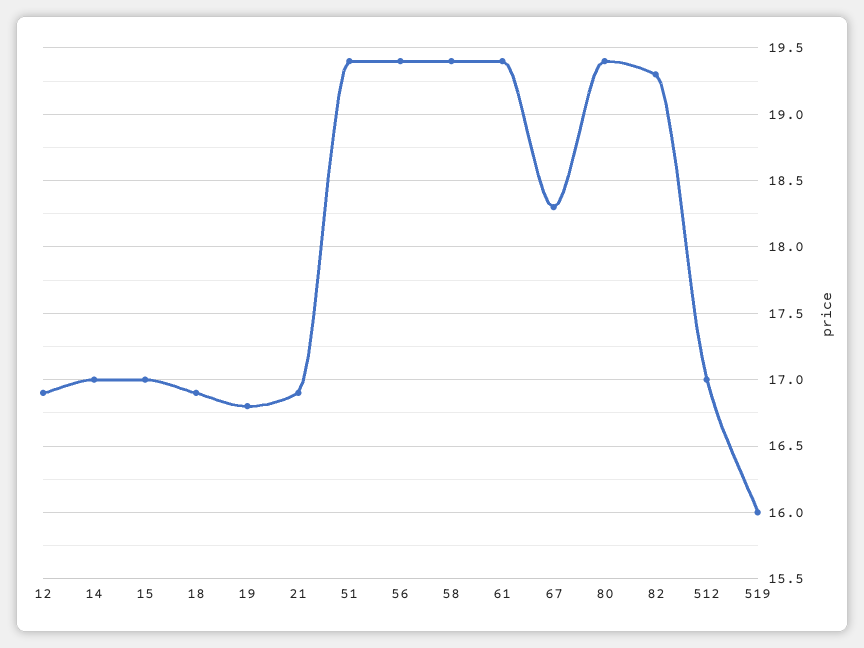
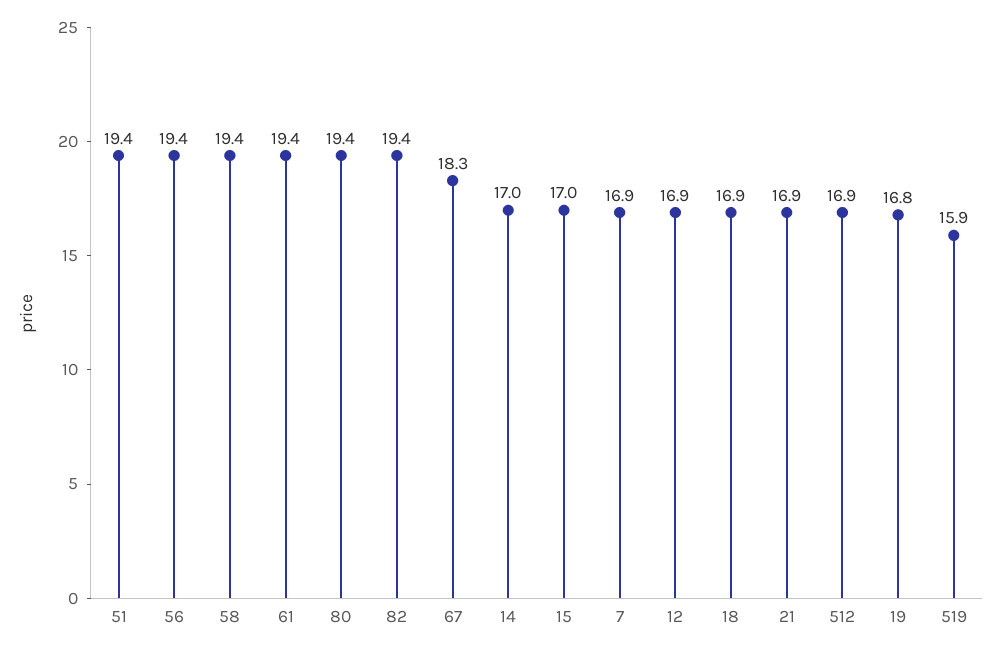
  {
    "12": 16.9,
    "14": 17,
    "15": 17,
    "18": 16.9,
    "19": 16.8,
    "21": 16.9,
    "51": 19.4,
    "56": 19.4,
    "58": 19.4,
    "61": 19.4,
    "67": 18.3,
    "80": 19.4,
-   "82": 19.3,
+   "82": 19.4,
-   "512": 17,
+   "512": 16.9,
-   "519": 16
+   "519": 15.9,
+   "7": 16.9
  }

